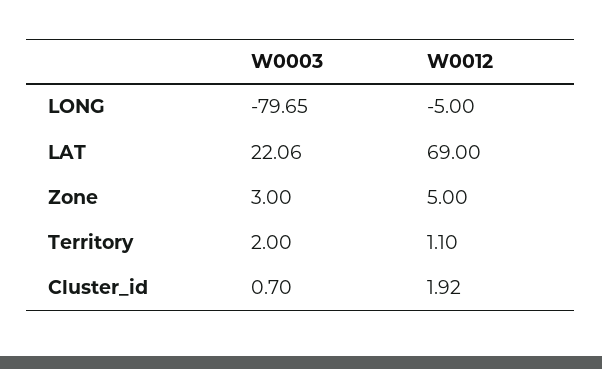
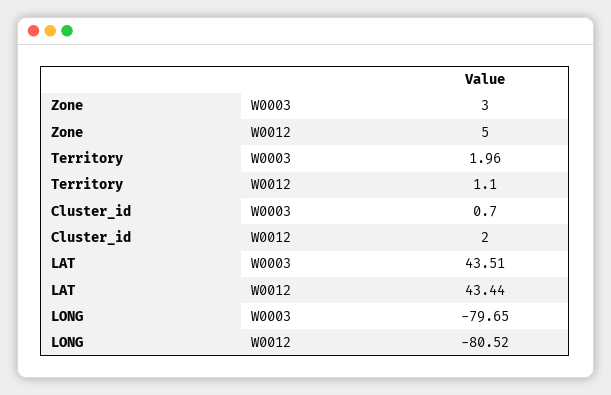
  {
    "W0003": {
      "LONG": -79.65,
-     "LAT": 22.06,
+     "LAT": 43.51,
      "Zone": 3,
-     "Territory": 2,
+     "Territory": 1.96,
      "Cluster_id": 0.7
    },
    "W0012": {
-     "LONG": -5,
+     "LONG": -80.52,
-     "LAT": 69,
+     "LAT": 43.44,
      "Zone": 5,
      "Territory": 1.1,
-     "Cluster_id": 1.92
+     "Cluster_id": 2
    }
  }

